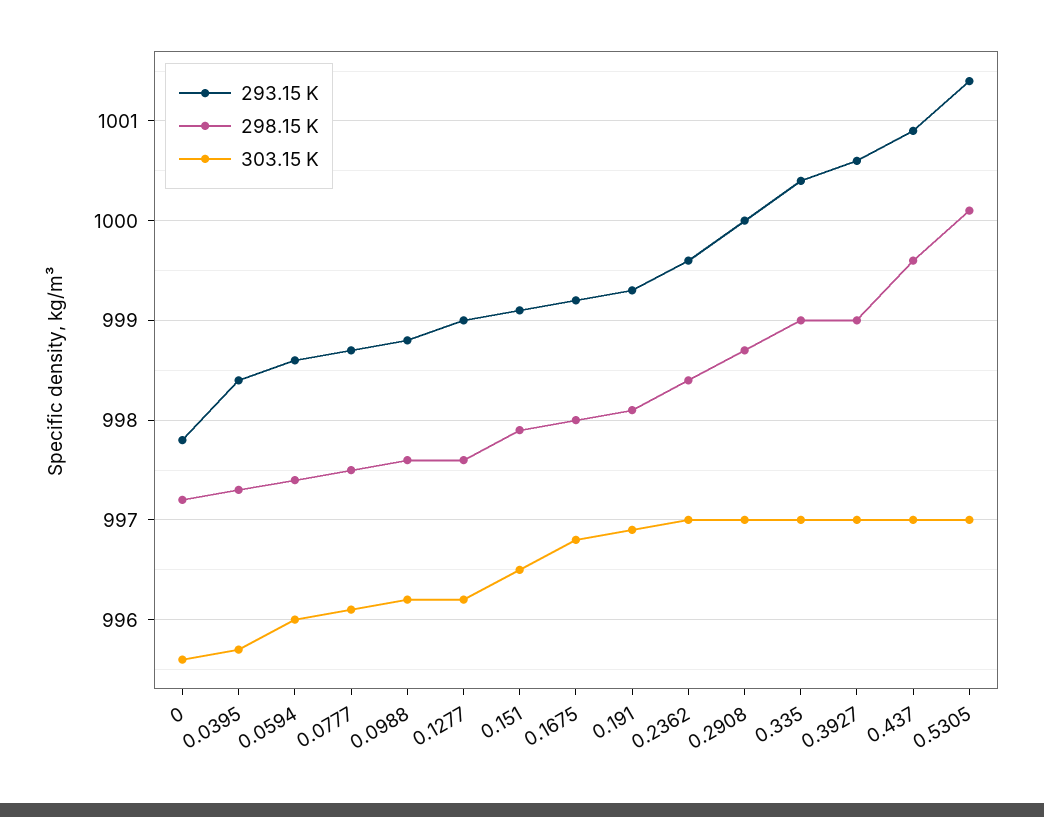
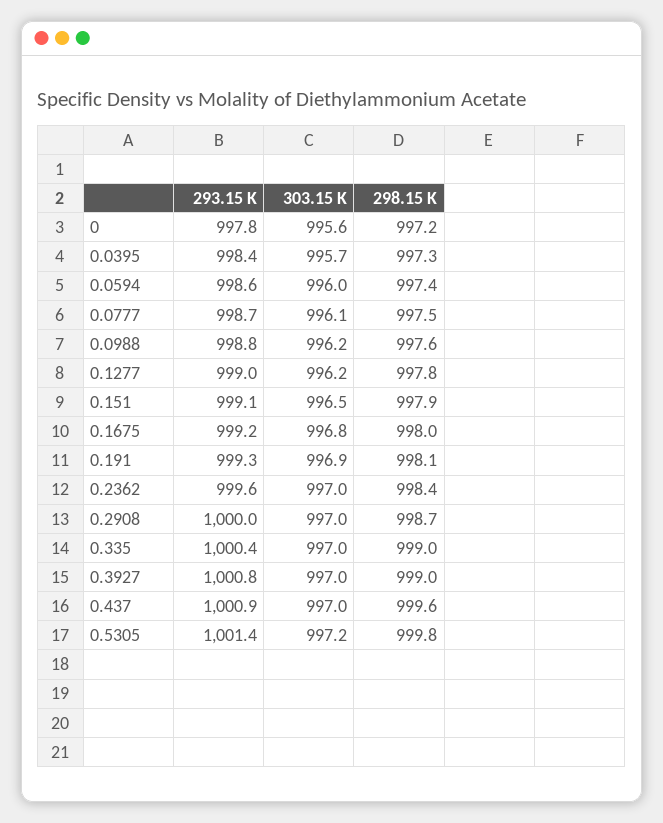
  {
    "293.15 K": {
      "0": 997.8,
      "0.0395": 998.4,
      "0.0594": 998.6,
      "0.0777": 998.7,
      "0.0988": 998.8,
      "0.1277": 999,
      "0.151": 999.1,
      "0.1675": 999.2,
      "0.191": 999.3,
      "0.2362": 999.6,
      "0.2908": 1000,
      "0.335": 1000.4,
-     "0.3927": 1000.6,
+     "0.3927": 1000.8,
      "0.437": 1000.9,
      "0.5305": 1001.4
    },
    "298.15 K": {
      "0": 997.2,
      "0.0395": 997.3,
      "0.0594": 997.4,
      "0.0777": 997.5,
      "0.0988": 997.6,
-     "0.1277": 997.6,
+     "0.1277": 997.8,
      "0.151": 997.9,
      "0.1675": 998,
      "0.191": 998.1,
      "0.2362": 998.4,
      "0.2908": 998.7,
      "0.335": 999,
      "0.3927": 999,
      "0.437": 999.6,
-     "0.5305": 1000.1
+     "0.5305": 999.8
    },
    "303.15 K": {
      "0": 995.6,
      "0.0395": 995.7,
      "0.0594": 996,
      "0.0777": 996.1,
      "0.0988": 996.2,
      "0.1277": 996.2,
      "0.151": 996.5,
      "0.1675": 996.8,
      "0.191": 996.9,
      "0.2362": 997,
      "0.2908": 997,
      "0.335": 997,
      "0.3927": 997,
      "0.437": 997,
-     "0.5305": 997
+     "0.5305": 997.2
    }
  }

